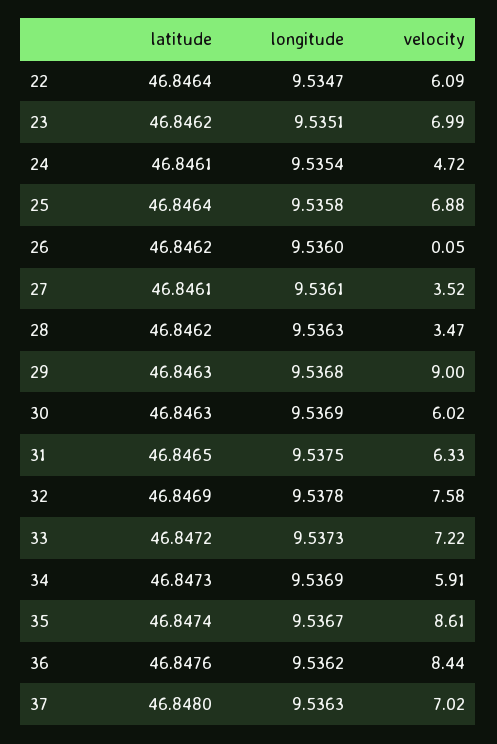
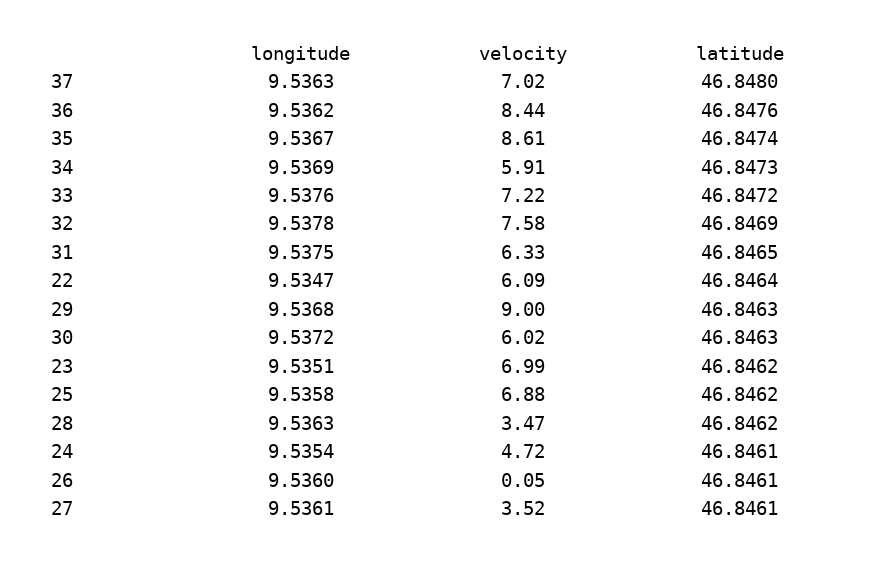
  {
    "latitude": {
      "22": 46.8464,
      "23": 46.8462,
      "24": 46.8461,
-     "25": 46.8464,
+     "25": 46.8462,
-     "26": 46.8462,
+     "26": 46.8461,
      "27": 46.8461,
      "28": 46.8462,
      "29": 46.8463,
      "30": 46.8463,
      "31": 46.8465,
      "32": 46.8469,
      "33": 46.8472,
      "34": 46.8473,
      "35": 46.8474,
      "36": 46.8476,
      "37": 46.848
    },
    "longitude": {
      "22": 9.5347,
      "23": 9.5351,
      "24": 9.5354,
      "25": 9.5358,
      "26": 9.536,
      "27": 9.5361,
      "28": 9.5363,
      "29": 9.5368,
-     "30": 9.5369,
+     "30": 9.5372,
      "31": 9.5375,
      "32": 9.5378,
-     "33": 9.5373,
+     "33": 9.5376,
      "34": 9.5369,
      "35": 9.5367,
      "36": 9.5362,
      "37": 9.5363
    },
    "velocity": {
      "22": 6.09,
      "23": 6.99,
      "24": 4.72,
      "25": 6.88,
      "26": 0.05,
      "27": 3.52,
      "28": 3.47,
      "29": 9,
      "30": 6.02,
      "31": 6.33,
      "32": 7.58,
      "33": 7.22,
      "34": 5.91,
      "35": 8.61,
      "36": 8.44,
      "37": 7.02
    }
  }

